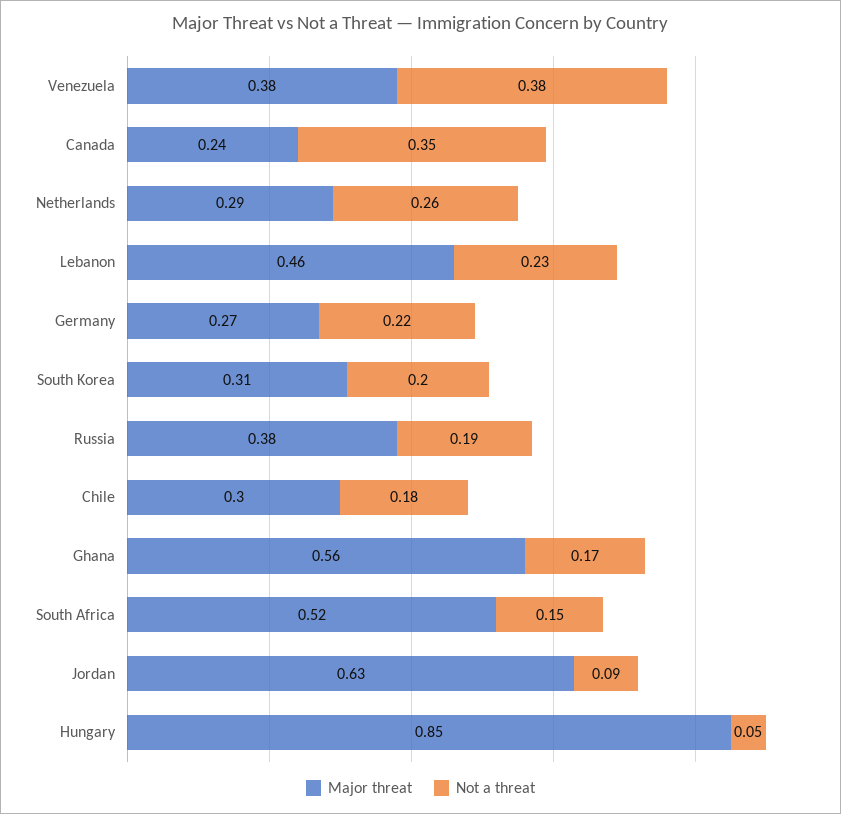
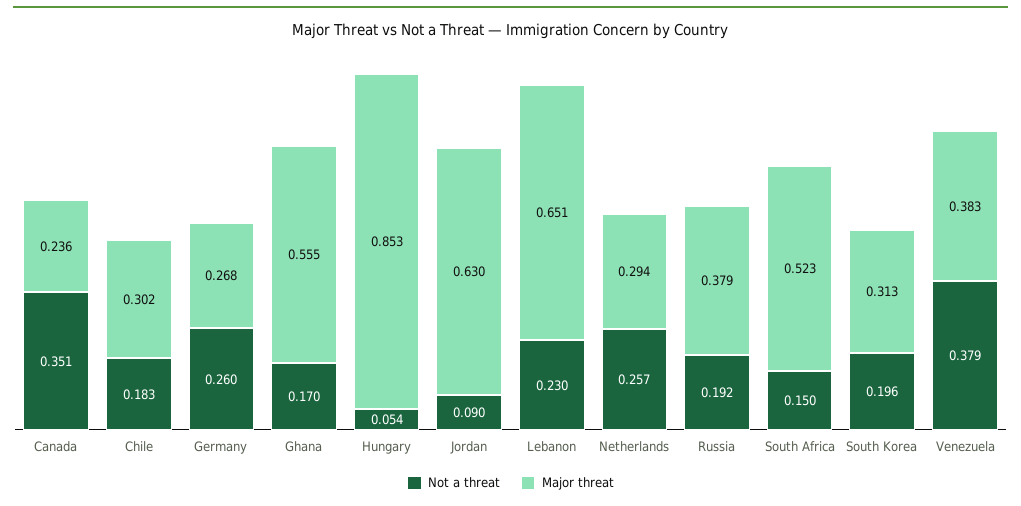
  {
    "Major threat": {
      "Venezuela": 0.383,
      "Canada": 0.236,
      "Netherlands": 0.294,
-     "Lebanon": 0.46,
+     "Lebanon": 0.651,
      "Germany": 0.268,
      "South Korea": 0.313,
      "Russia": 0.379,
      "Chile": 0.302,
      "Ghana": 0.555,
      "South Africa": 0.523,
      "Jordan": 0.63,
      "Hungary": 0.853
    },
    "Not a threat": {
      "Venezuela": 0.379,
      "Canada": 0.351,
      "Netherlands": 0.257,
      "Lebanon": 0.23,
-     "Germany": 0.22,
+     "Germany": 0.26,
      "South Korea": 0.196,
      "Russia": 0.192,
      "Chile": 0.183,
      "Ghana": 0.17,
      "South Africa": 0.15,
      "Jordan": 0.09,
      "Hungary": 0.054
    }
  }

